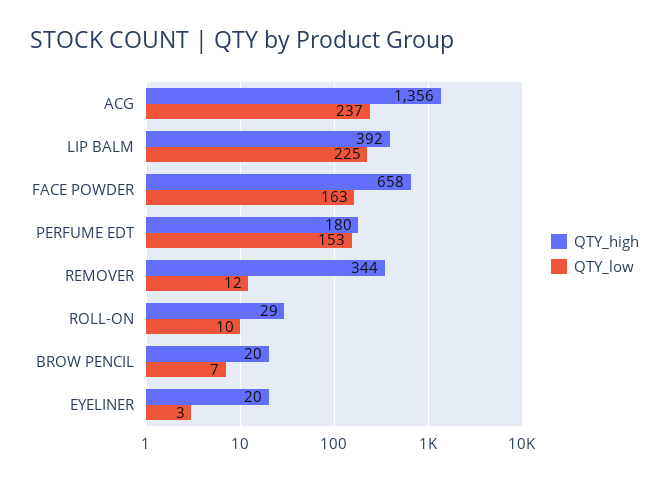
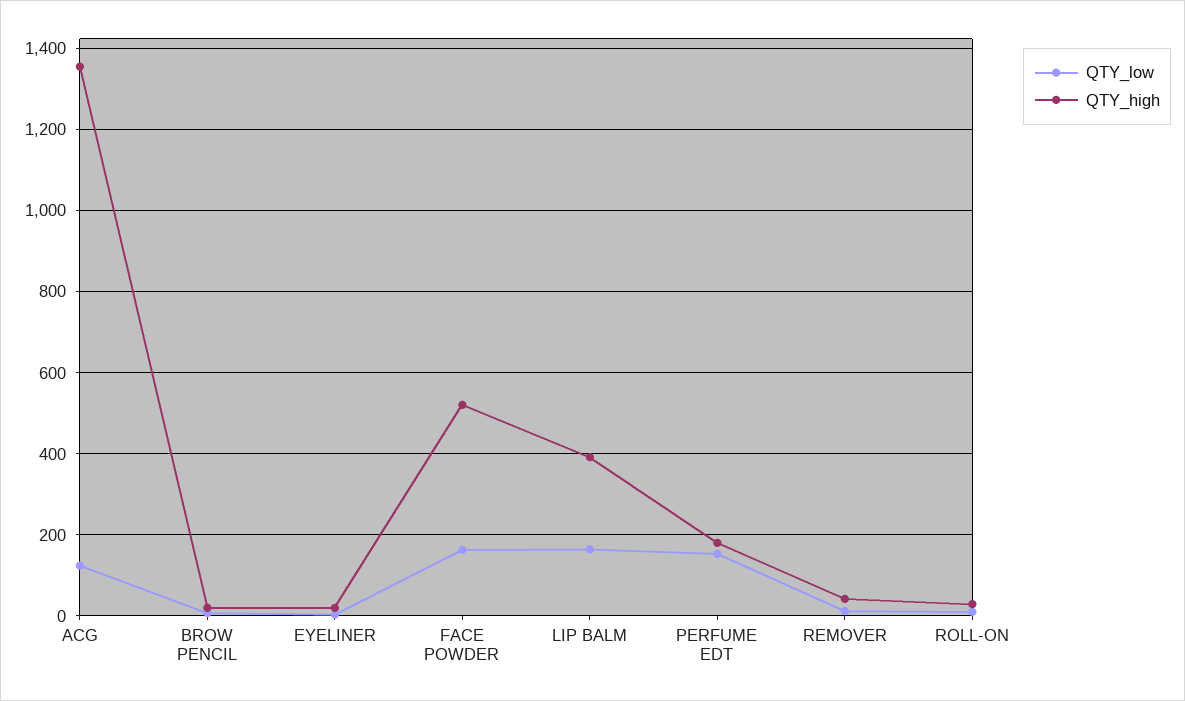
  {
    "QTY_high": {
      "ACG": 1356,
      "LIP BALM": 392,
-     "FACE POWDER": 658,
+     "FACE POWDER": 520,
      "PERFUME EDT": 180,
-     "REMOVER": 344,
+     "REMOVER": 40,
      "ROLL-ON": 29,
      "BROW PENCIL": 20,
      "EYELINER": 20
    },
    "QTY_low": {
-     "ACG": 237,
+     "ACG": 120,
-     "LIP BALM": 225,
+     "LIP BALM": 160,
      "FACE POWDER": 163,
      "PERFUME EDT": 153,
      "REMOVER": 12,
      "ROLL-ON": 10,
      "BROW PENCIL": 7,
      "EYELINER": 3
    }
  }

